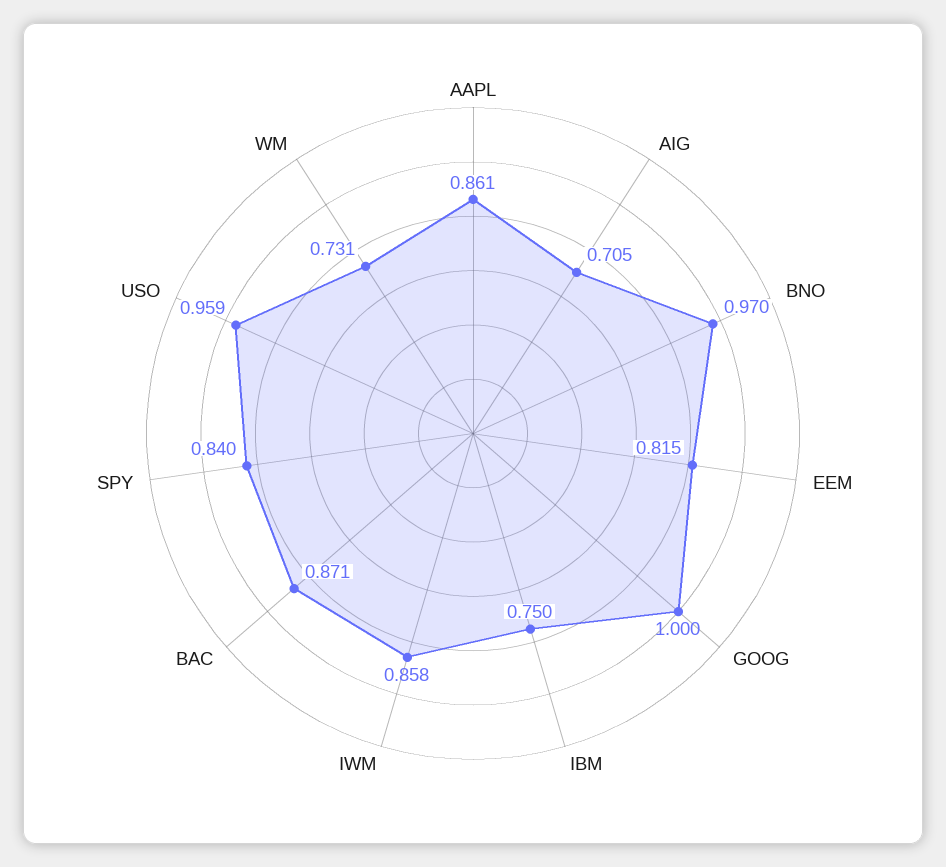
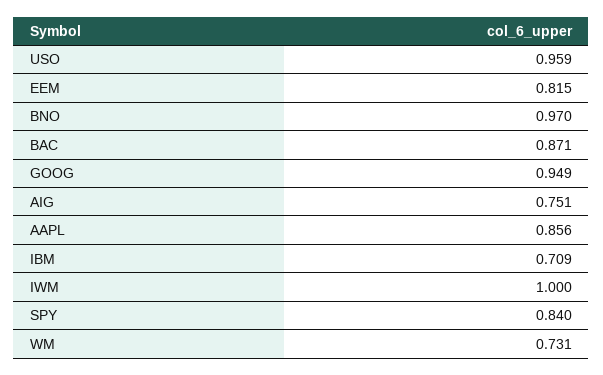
  {
-   "AAPL": 0.861,
+   "AAPL": 0.856,
-   "AIG": 0.705,
+   "AIG": 0.751,
    "BNO": 0.97,
    "EEM": 0.815,
-   "GOOG": 1,
+   "GOOG": 0.949,
-   "IBM": 0.75,
+   "IBM": 0.709,
-   "IWM": 0.858,
+   "IWM": 1,
    "BAC": 0.871,
    "SPY": 0.84,
    "USO": 0.959,
    "WM": 0.731
  }

